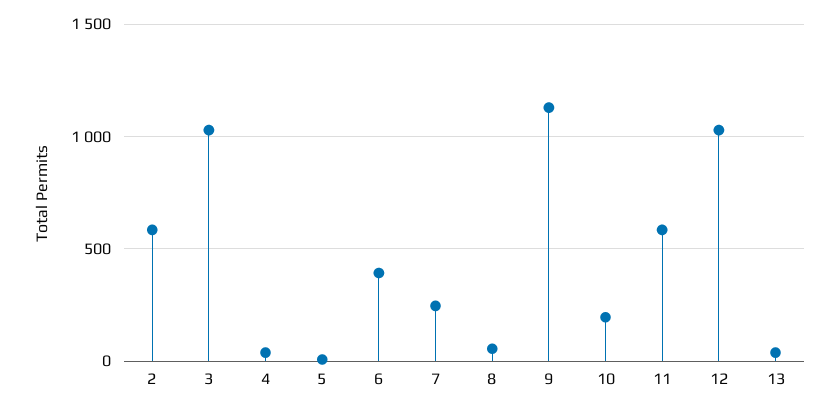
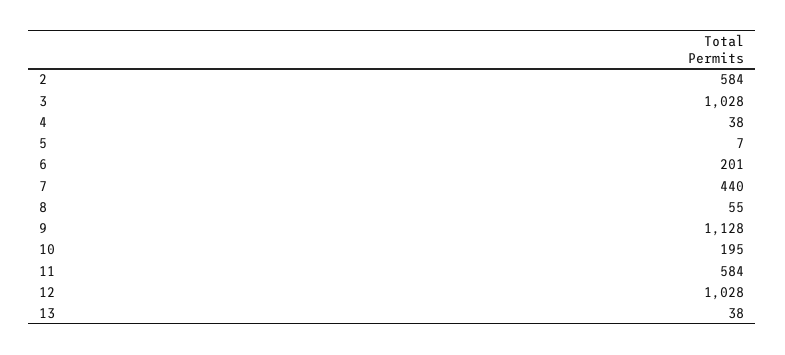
  {
    "2": 584,
    "3": 1028,
    "4": 38,
    "5": 7,
-   "6": 400,
+   "6": 201,
-   "7": 250,
+   "7": 440,
    "8": 55,
    "9": 1128,
    "10": 195,
    "11": 584,
    "12": 1028,
    "13": 38
  }

